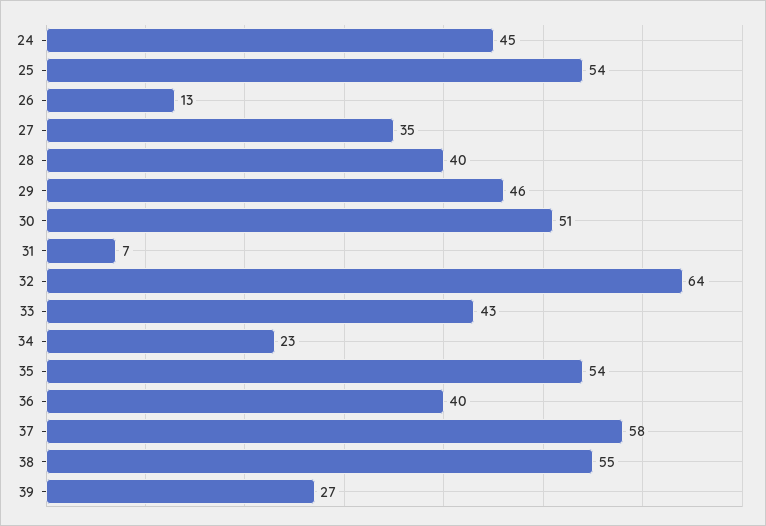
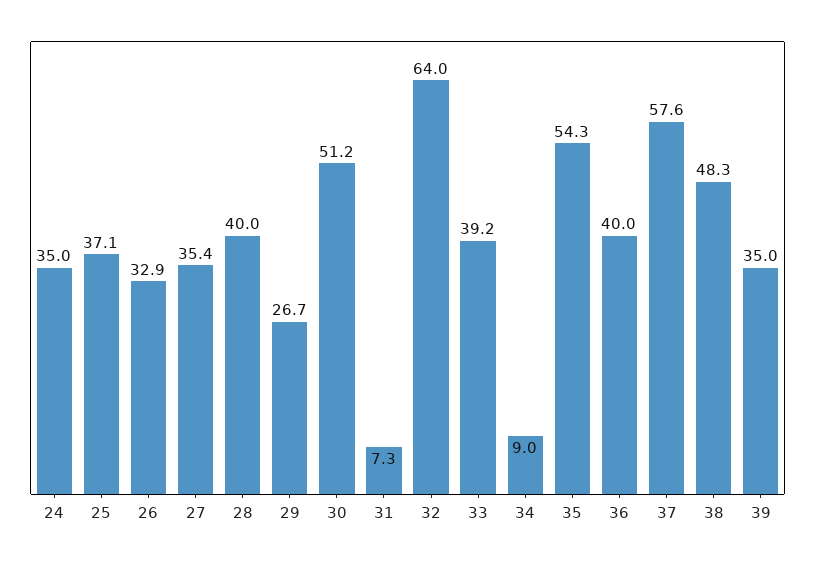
  {
-   "24": 45,
+   "24": 35,
-   "25": 54,
+   "25": 37.1,
-   "26": 13,
+   "26": 32.9,
    "27": 35.4,
    "28": 40,
-   "29": 46,
+   "29": 26.7,
    "30": 51.2,
    "31": 7.3,
    "32": 64,
-   "33": 43,
+   "33": 39.2,
-   "34": 23,
+   "34": 9,
    "35": 54.3,
    "36": 40,
    "37": 57.6,
-   "38": 55,
+   "38": 48.3,
-   "39": 27
+   "39": 35
  }

